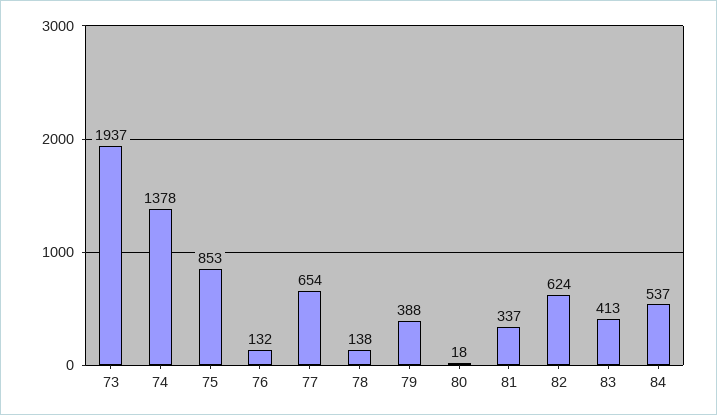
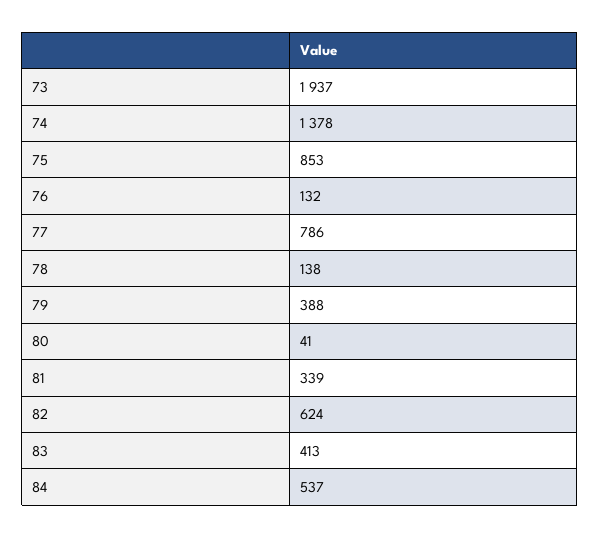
  {
    "73": 1937,
    "74": 1378,
    "75": 853,
    "76": 132,
-   "77": 654,
+   "77": 786,
    "78": 138,
    "79": 388,
-   "80": 18,
+   "80": 41,
-   "81": 337,
+   "81": 339,
    "82": 624,
    "83": 413,
    "84": 537
  }

